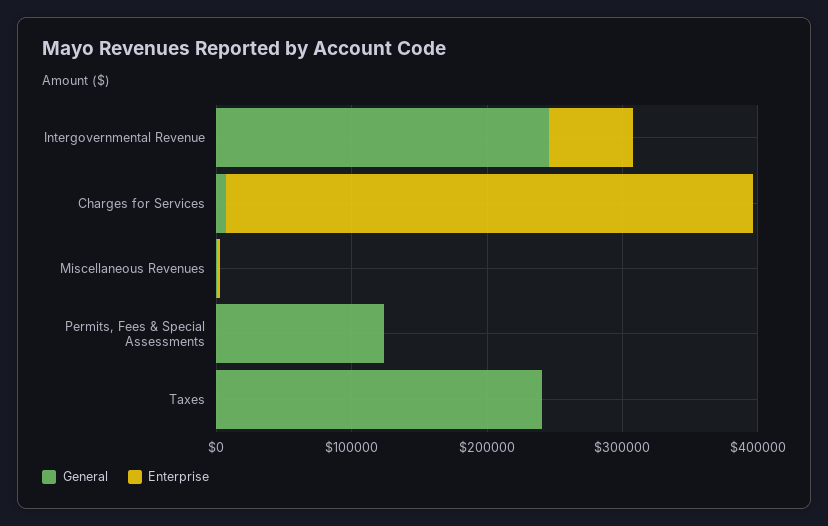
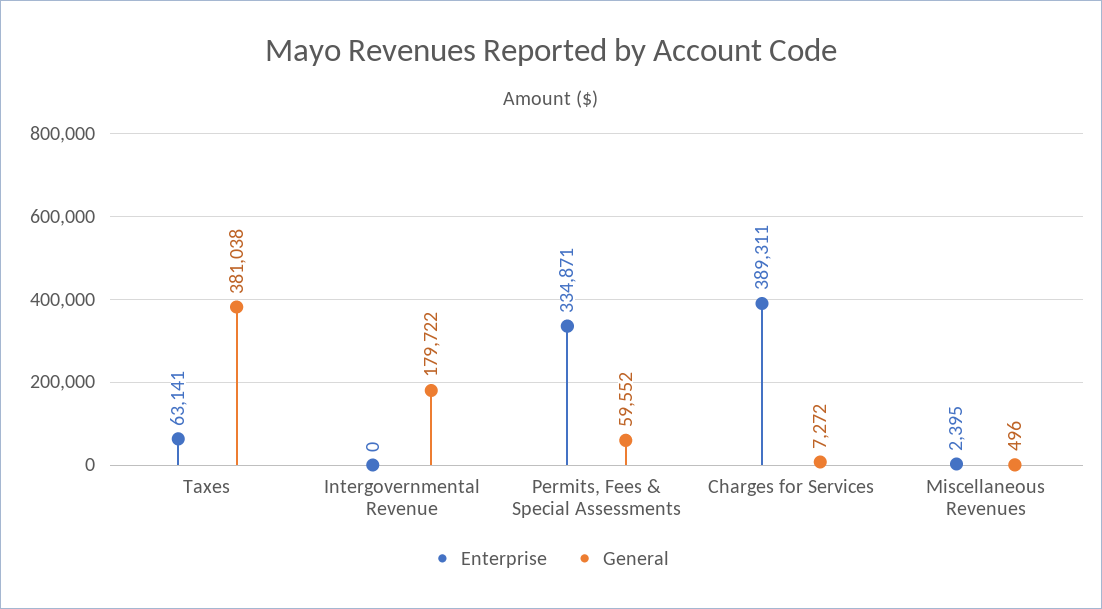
  {
    "General": {
-     "Intergovernmental Revenue": 240000,
+     "Intergovernmental Revenue": 179722,
      "Charges for Services": 7272,
      "Miscellaneous Revenues": 496,
-     "Permits, Fees & Special Assessments": 120000,
+     "Permits, Fees & Special Assessments": 59552,
-     "Taxes": 240000
+     "Taxes": 381038
    },
    "Enterprise": {
-     "Intergovernmental Revenue": 60000,
+     "Intergovernmental Revenue": 0,
      "Charges for Services": 389311,
      "Miscellaneous Revenues": 2395,
-     "Permits, Fees & Special Assessments": 0,
+     "Permits, Fees & Special Assessments": 334871,
-     "Taxes": 0
+     "Taxes": 63141
    }
  }

